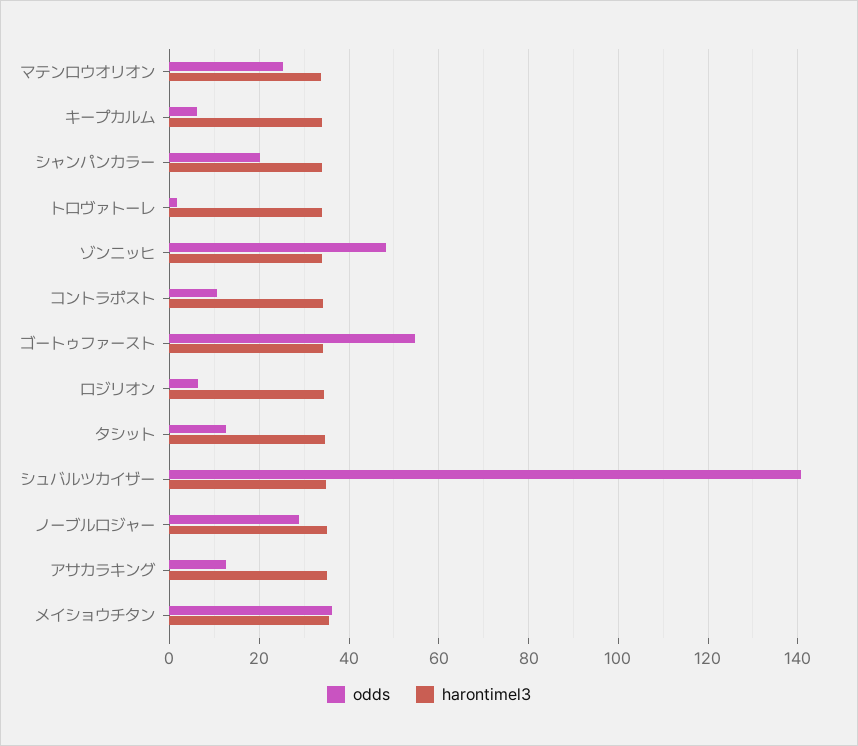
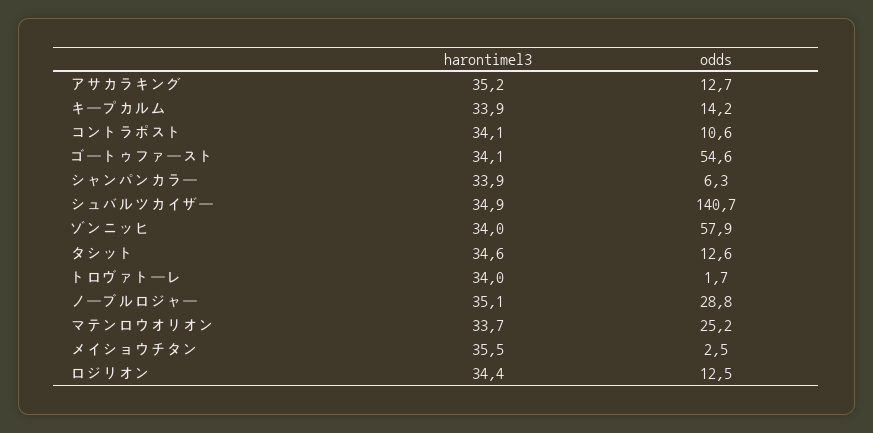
  {
    "odds": {
      "マテンロウオリオン": 25.2,
-     "キープカルム": 6,
+     "キープカルム": 14.2,
-     "シャンパンカラー": 20,
+     "シャンパンカラー": 6.3,
      "トロヴァトーレ": 1.7,
-     "ゾンニッヒ": 48,
+     "ゾンニッヒ": 57.9,
      "コントラポスト": 10.6,
      "ゴートゥファースト": 54.6,
-     "ロジリオン": 6,
+     "ロジリオン": 12.5,
      "タシット": 12.6,
      "シュバルツカイザー": 140.7,
      "ノーブルロジャー": 28.8,
      "アサカラキング": 12.7,
-     "メイショウチタン": 36
+     "メイショウチタン": 2.5
    },
    "harontimel3": {
      "マテンロウオリオン": 33.7,
      "キープカルム": 33.9,
      "シャンパンカラー": 33.9,
      "トロヴァトーレ": 34,
      "ゾンニッヒ": 34,
      "コントラポスト": 34.1,
      "ゴートゥファースト": 34.1,
      "ロジリオン": 34.4,
      "タシット": 34.6,
      "シュバルツカイザー": 34.9,
      "ノーブルロジャー": 35.1,
      "アサカラキング": 35.2,
      "メイショウチタン": 35.5
    }
  }

